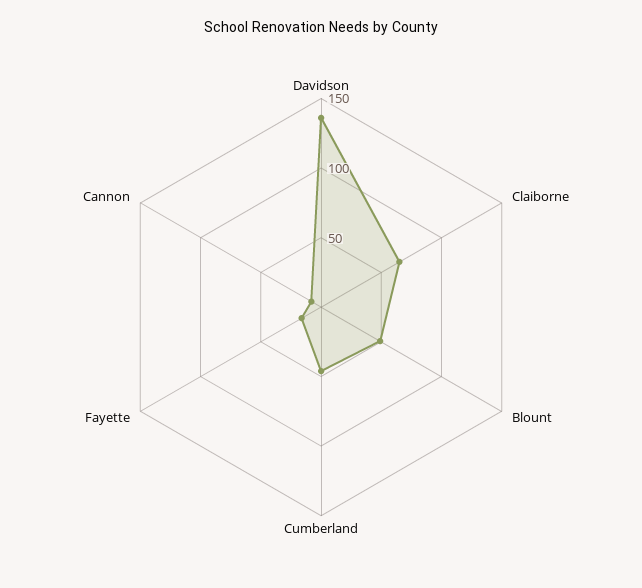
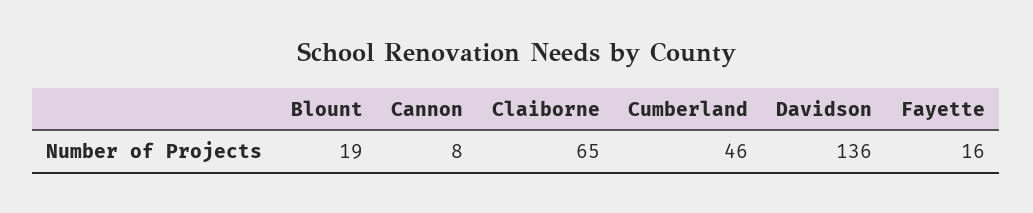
  {
    "Davidson": 136,
    "Claiborne": 65,
-   "Blount": 50,
+   "Blount": 19,
    "Cumberland": 46,
    "Fayette": 16,
    "Cannon": 8
  }

